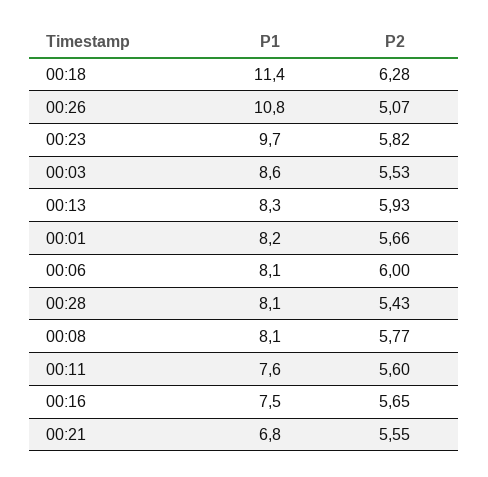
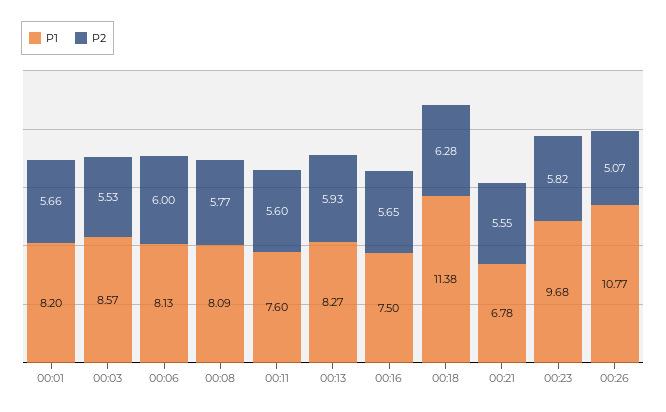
  {
    "P1": {
      "00:18": 11.38,
      "00:26": 10.77,
      "00:23": 9.68,
      "00:03": 8.57,
      "00:13": 8.27,
      "00:01": 8.2,
      "00:06": 8.13,
-     "00:28": 8.1,
      "00:08": 8.09,
      "00:11": 7.6,
      "00:16": 7.5,
      "00:21": 6.78
    },
    "P2": {
      "00:18": 6.28,
      "00:26": 5.07,
      "00:23": 5.82,
      "00:03": 5.53,
      "00:13": 5.93,
      "00:01": 5.66,
      "00:06": 6,
-     "00:28": 5.43,
      "00:08": 5.77,
      "00:11": 5.6,
      "00:16": 5.65,
      "00:21": 5.55
    }
  }

